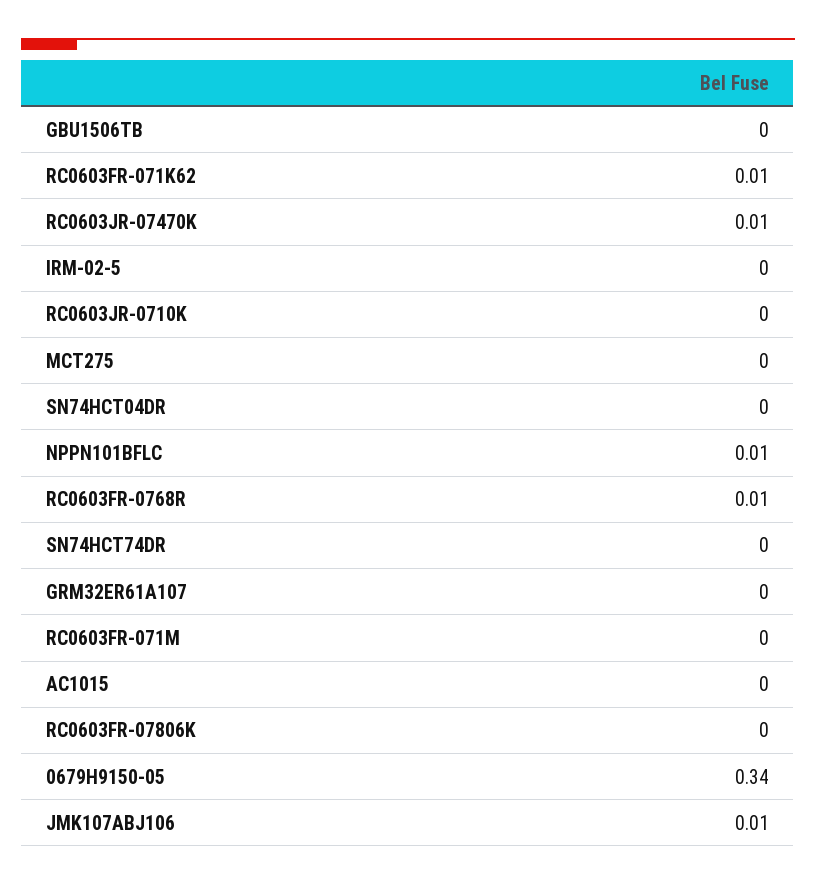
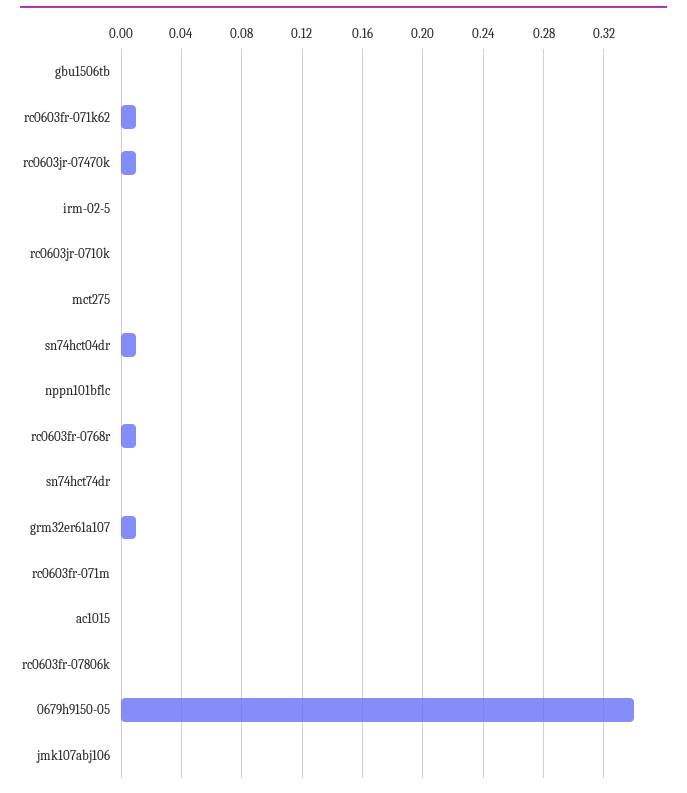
  {
    "GBU1506TB": 0,
    "RC0603FR-071K62": 0.01,
    "RC0603JR-07470K": 0.01,
    "IRM-02-5": 0,
    "RC0603JR-0710K": 0,
    "MCT275": 0,
-   "SN74HCT04DR": 0,
+   "SN74HCT04DR": 0.01,
-   "NPPN101BFLC": 0.01,
+   "NPPN101BFLC": 0,
    "RC0603FR-0768R": 0.01,
    "SN74HCT74DR": 0,
-   "GRM32ER61A107": 0,
+   "GRM32ER61A107": 0.01,
    "RC0603FR-071M": 0,
    "AC1015": 0,
    "RC0603FR-07806K": 0,
    "0679H9150-05": 0.34,
-   "JMK107ABJ106": 0.01
+   "JMK107ABJ106": 0
  }

